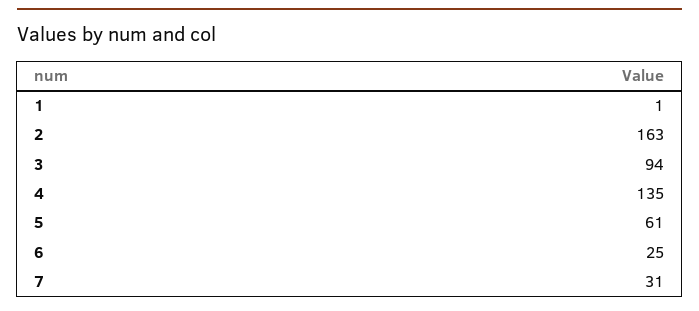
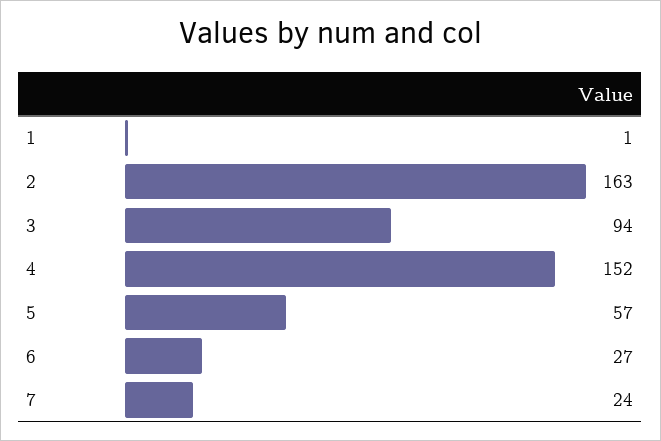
  {
    "1": 1,
    "2": 163,
    "3": 94,
-   "4": 135,
+   "4": 152,
-   "5": 61,
+   "5": 57,
-   "6": 25,
+   "6": 27,
-   "7": 31
+   "7": 24
  }

